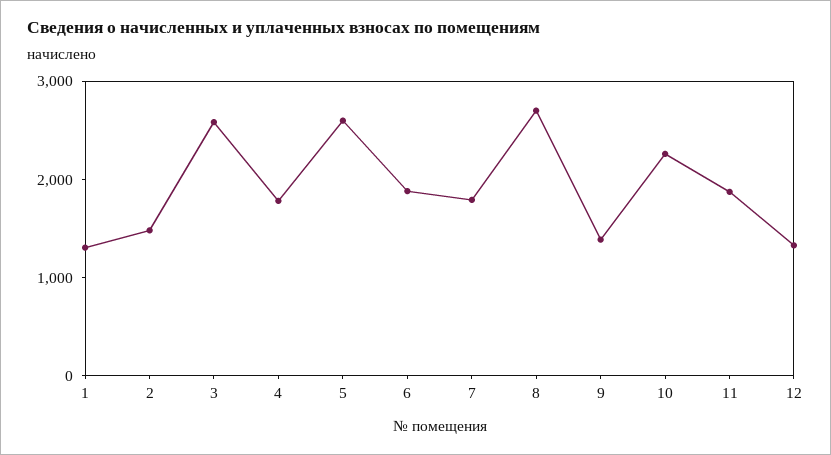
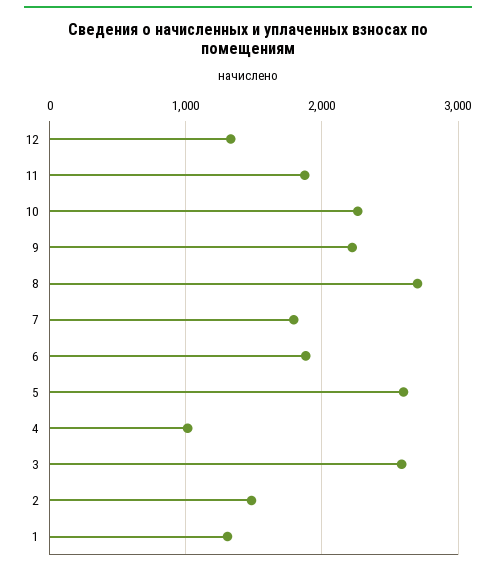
  {
    "1": 1300,
    "2": 1500,
    "3": 2600,
-   "4": 1800,
+   "4": 1000,
    "5": 2600,
    "6": 1900,
    "7": 1800,
    "8": 2700,
-   "9": 1400,
+   "9": 2200,
    "10": 2300,
    "11": 1900,
    "12": 1300
  }

